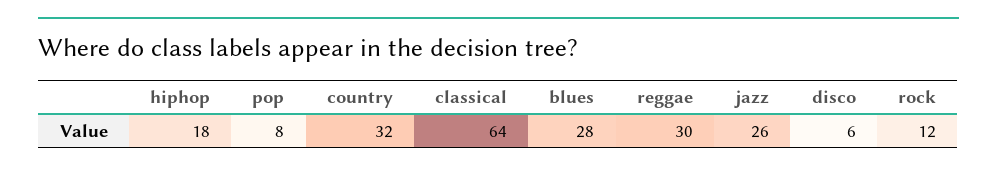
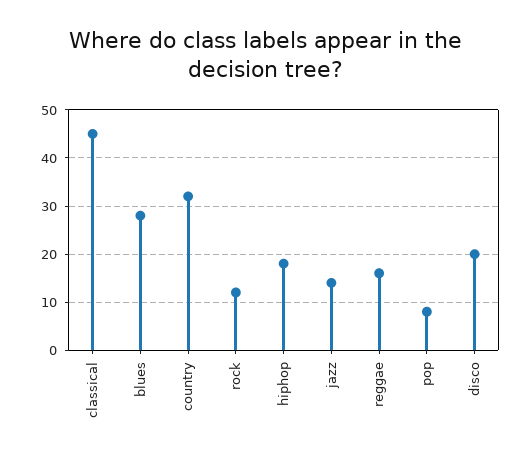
  {
    "hiphop": 18,
    "pop": 8,
    "country": 32,
-   "classical": 64,
+   "classical": 45,
    "blues": 28,
-   "reggae": 30,
+   "reggae": 15,
-   "jazz": 26,
+   "jazz": 15,
-   "disco": 6,
+   "disco": 20,
    "rock": 12
  }

